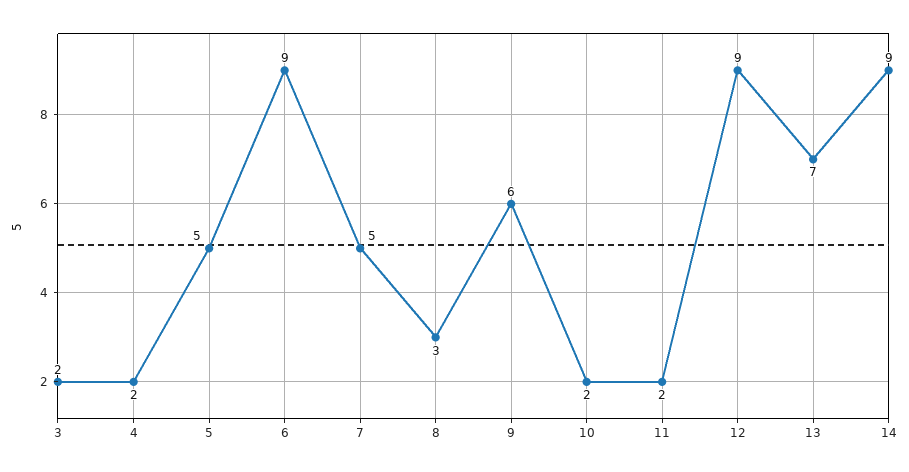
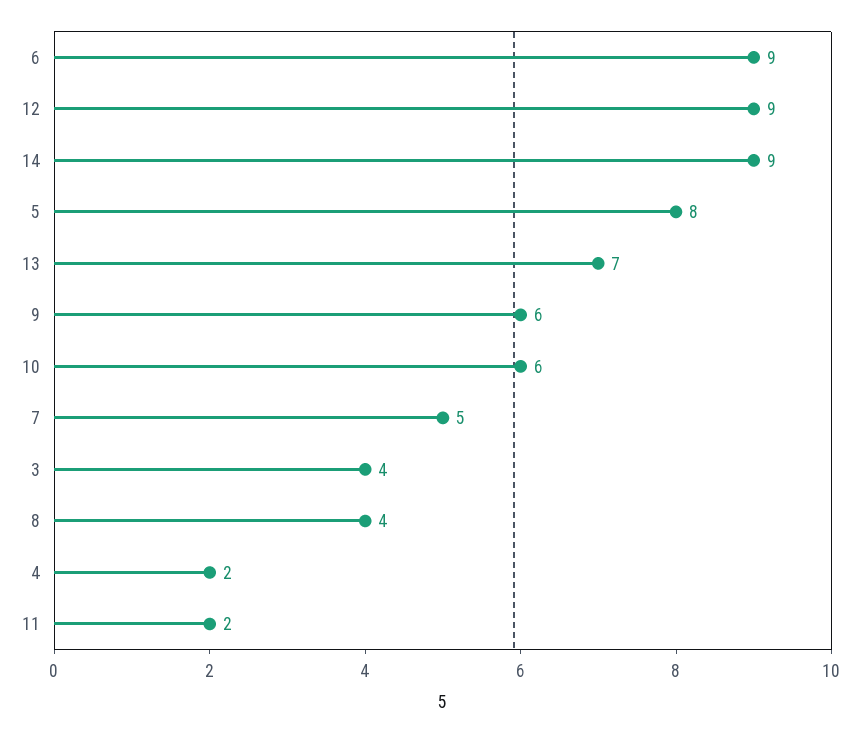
  {
-   "3": 2,
+   "3": 4,
    "4": 2,
-   "5": 5,
+   "5": 8,
    "6": 9,
    "7": 5,
-   "8": 3,
+   "8": 4,
    "9": 6,
-   "10": 2,
+   "10": 6,
    "11": 2,
    "12": 9,
    "13": 7,
    "14": 9
  }

